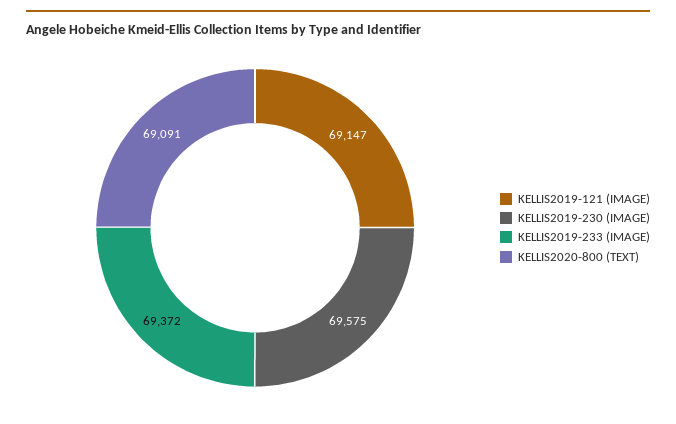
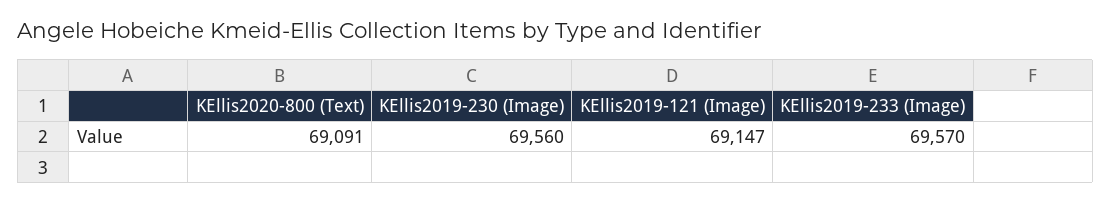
  {
    "KELLIS2019-121 (IMAGE)": 69147,
-   "KELLIS2019-230 (IMAGE)": 69575,
+   "KELLIS2019-230 (IMAGE)": 69560,
-   "KELLIS2019-233 (IMAGE)": 69372,
+   "KELLIS2019-233 (IMAGE)": 69570,
    "KELLIS2020-800 (TEXT)": 69091
  }

